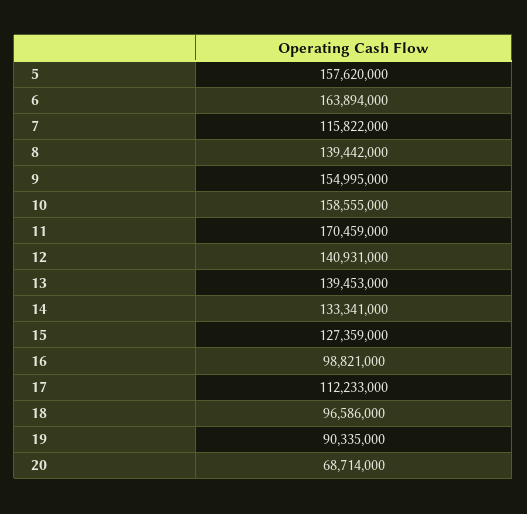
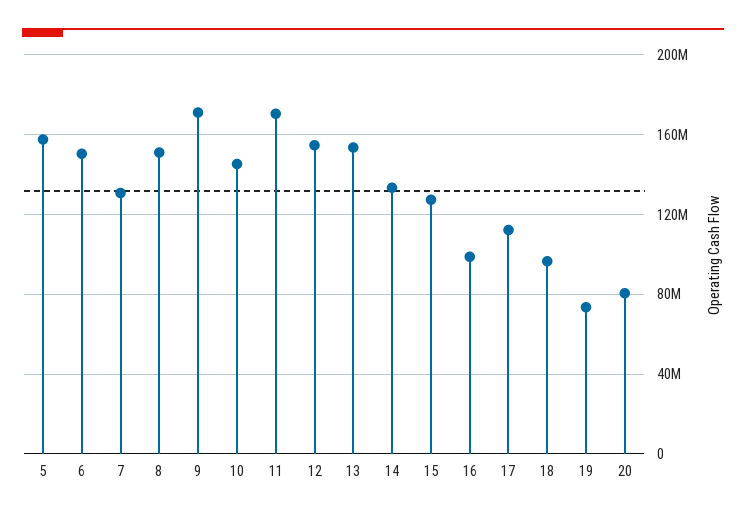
  {
    "5": 157620000,
-   "6": 163894000,
+   "6": 150000000,
-   "7": 115822000,
+   "7": 130000000,
-   "8": 139442000,
+   "8": 150000000,
-   "9": 154995000,
+   "9": 170000000,
-   "10": 158555000,
+   "10": 145000000,
    "11": 170459000,
-   "12": 140931000,
+   "12": 155000000,
-   "13": 139453000,
+   "13": 155000000,
    "14": 133341000,
    "15": 127359000,
    "16": 98821000,
    "17": 112233000,
    "18": 96586000,
-   "19": 90335000,
+   "19": 75000000,
-   "20": 68714000
+   "20": 80000000
  }

